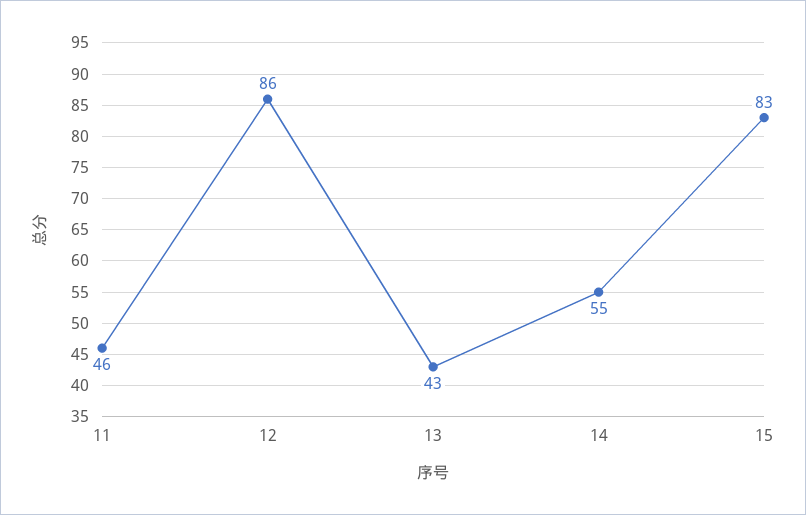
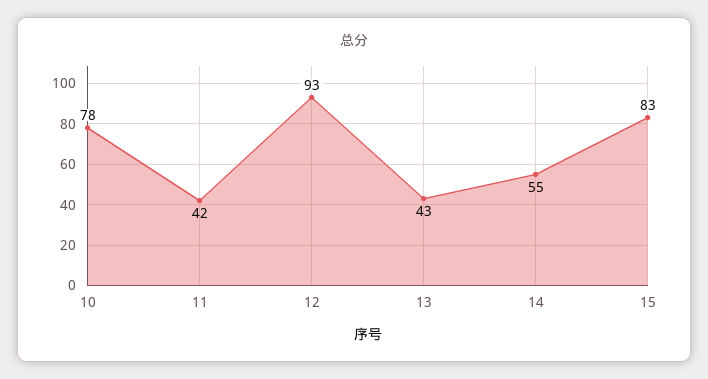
  {
-   "11": 46,
+   "11": 42,
-   "12": 86,
+   "12": 93,
    "13": 43,
    "14": 55,
-   "15": 83
+   "15": 83,
+   "10": 78
  }

